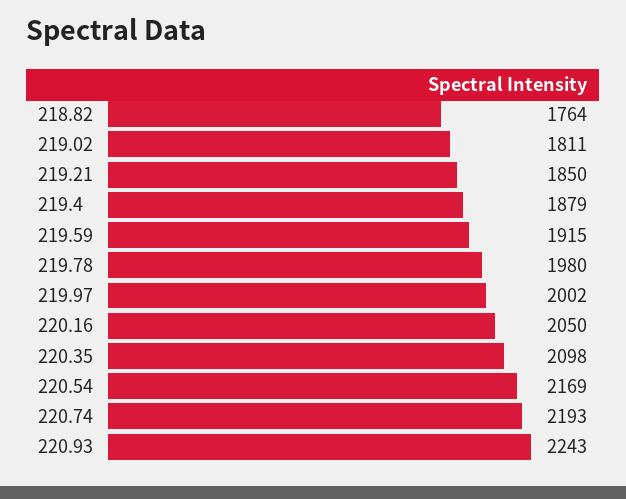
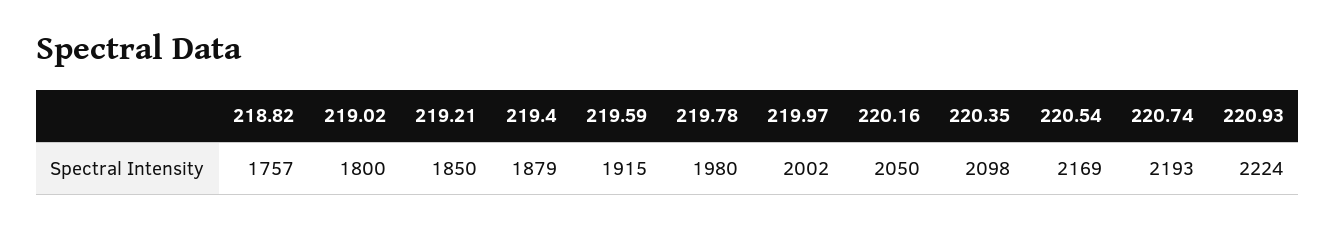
  {
-   "218.82": 1764,
+   "218.82": 1757,
-   "219.02": 1811,
+   "219.02": 1800,
    "219.21": 1850,
    "219.4": 1879,
    "219.59": 1915,
    "219.78": 1980,
    "219.97": 2002,
    "220.16": 2050,
    "220.35": 2098,
    "220.54": 2169,
    "220.74": 2193,
-   "220.93": 2243
+   "220.93": 2224
  }

